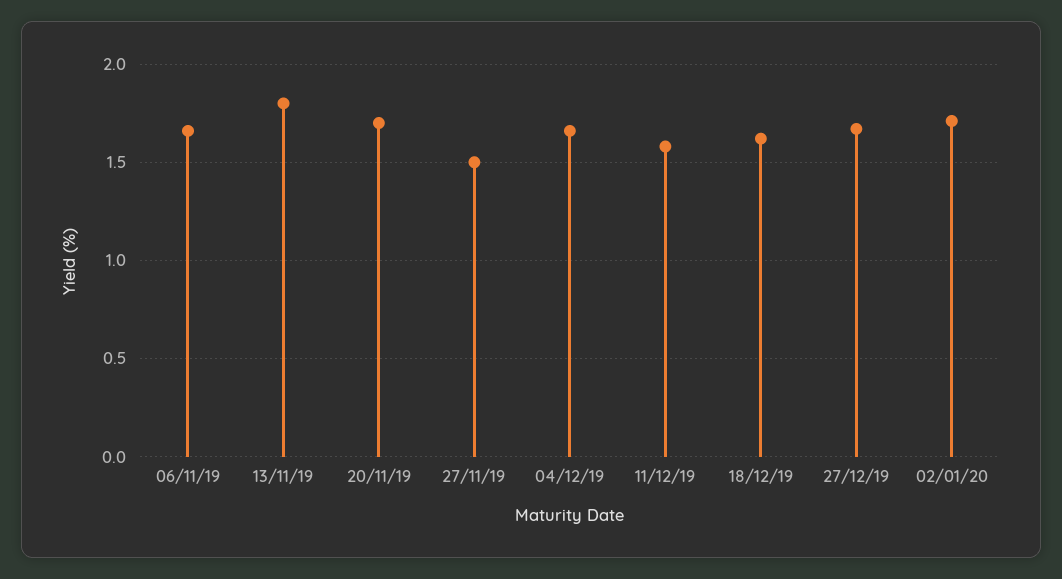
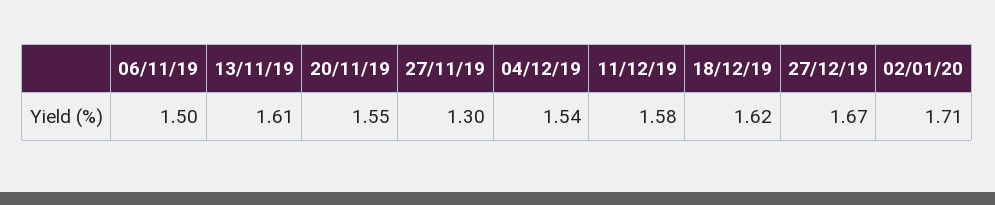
  {
-   "06/11/19": 1.65,
+   "06/11/19": 1.5,
-   "13/11/19": 1.8,
+   "13/11/19": 1.61,
-   "20/11/19": 1.7,
+   "20/11/19": 1.55,
-   "27/11/19": 1.5,
+   "27/11/19": 1.3,
-   "04/12/19": 1.65,
+   "04/12/19": 1.54,
    "11/12/19": 1.58,
    "18/12/19": 1.62,
    "27/12/19": 1.67,
    "02/01/20": 1.71
  }

